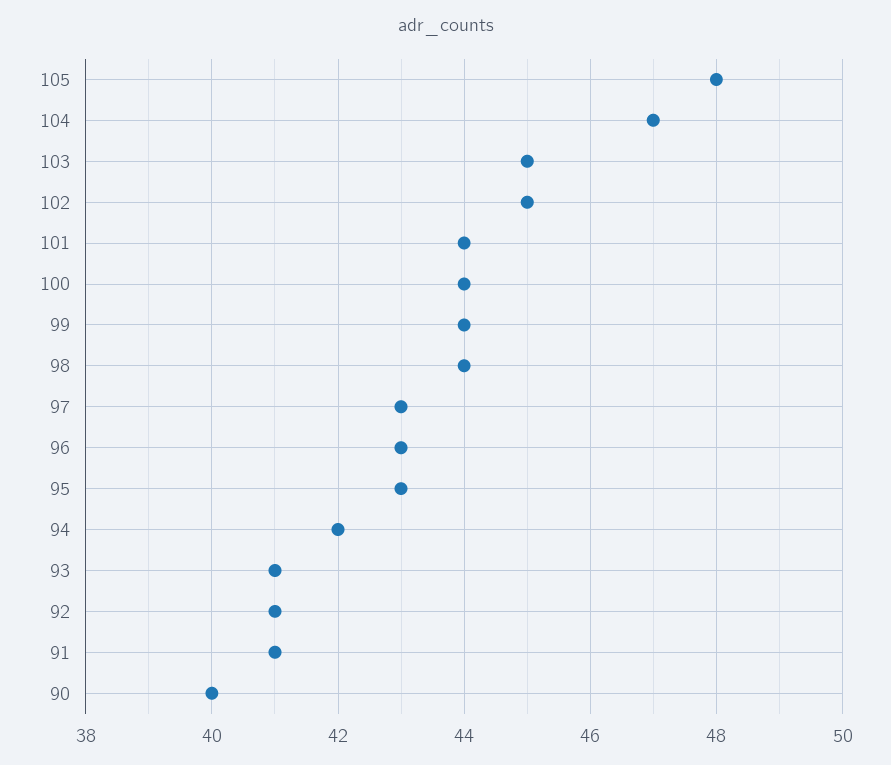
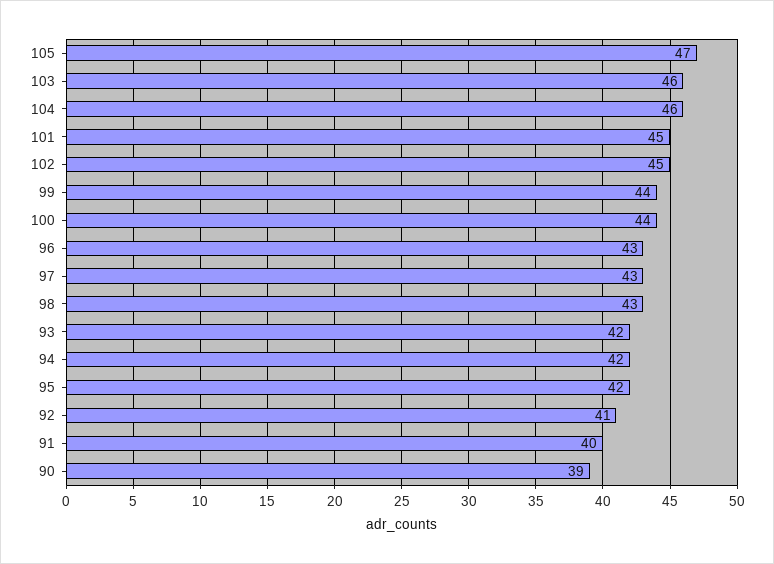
  {
-   "105": 48,
+   "105": 47,
-   "104": 47,
+   "104": 46,
-   "103": 45,
+   "103": 46,
    "102": 45,
-   "101": 44,
+   "101": 45,
    "100": 44,
    "99": 44,
-   "98": 44,
+   "98": 43,
    "97": 43,
    "96": 43,
-   "95": 43,
+   "95": 42,
    "94": 42,
-   "93": 41,
+   "93": 42,
    "92": 41,
-   "91": 41,
+   "91": 40,
-   "90": 40
+   "90": 39
  }

